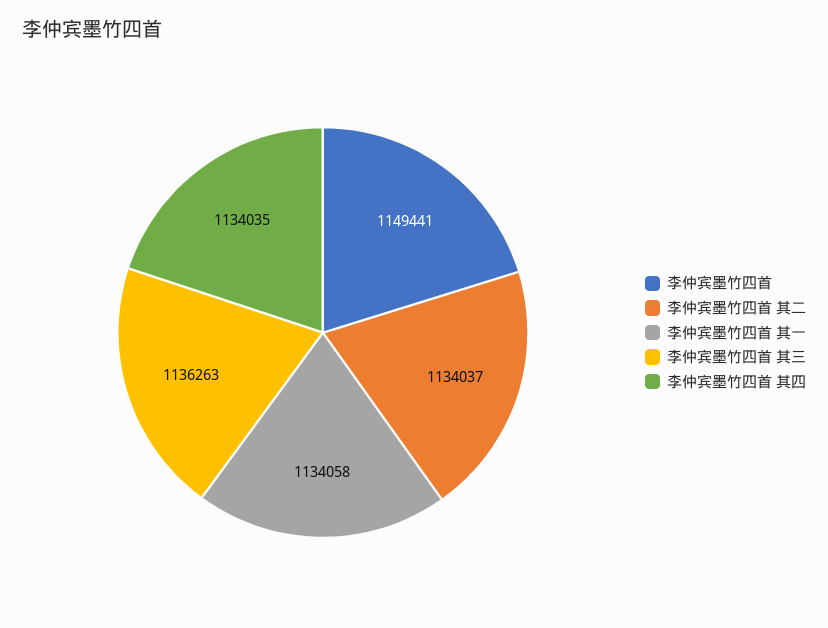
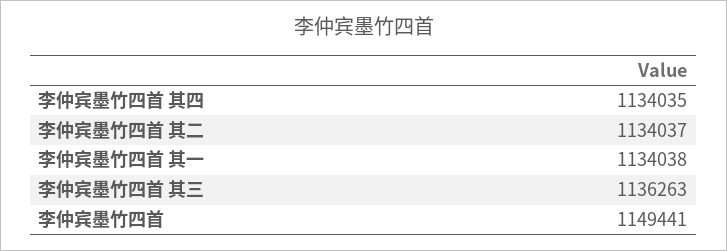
  {
    "李仲宾墨竹四首": 1149441,
    "李仲宾墨竹四首 其二": 1134037,
-   "李仲宾墨竹四首 其一": 1134058,
+   "李仲宾墨竹四首 其一": 1134038,
    "李仲宾墨竹四首 其三": 1136263,
    "李仲宾墨竹四首 其四": 1134035
  }

